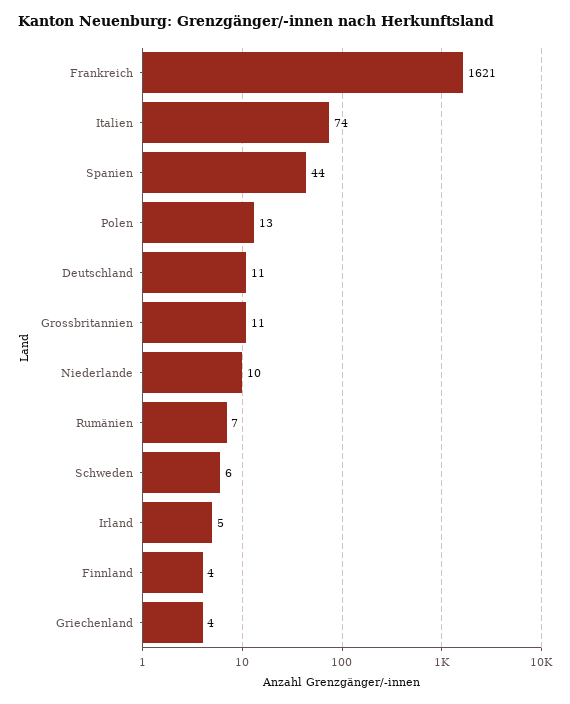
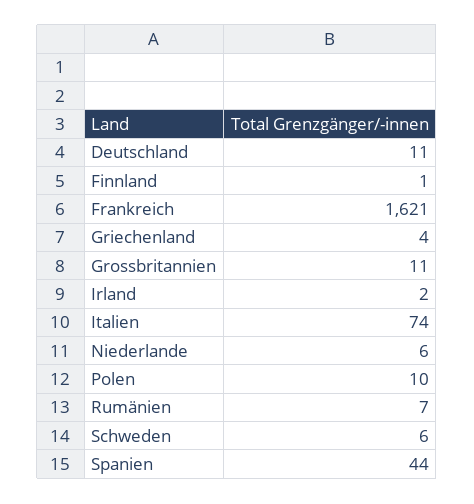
  {
    "Frankreich": 1621,
    "Italien": 74,
    "Spanien": 44,
-   "Polen": 13,
+   "Polen": 10,
    "Deutschland": 11,
    "Grossbritannien": 11,
-   "Niederlande": 10,
+   "Niederlande": 6,
    "Rumänien": 7,
    "Schweden": 6,
-   "Irland": 5,
+   "Irland": 2,
-   "Finnland": 4,
+   "Finnland": 1,
    "Griechenland": 4
  }

